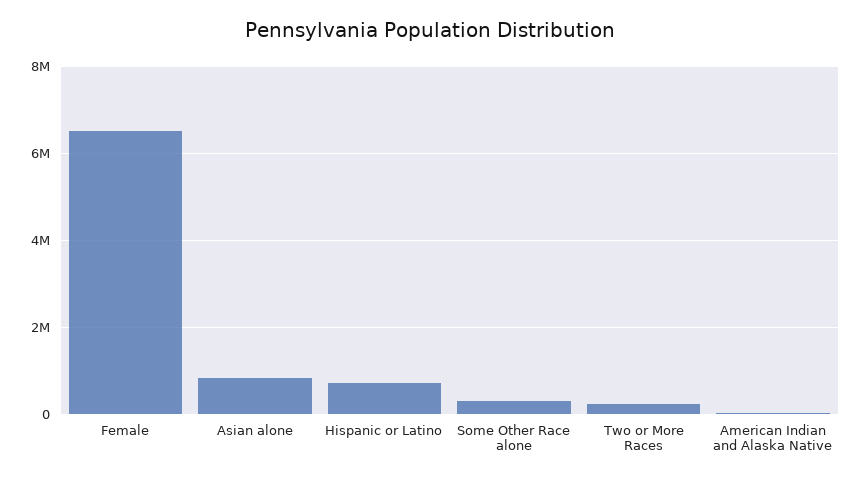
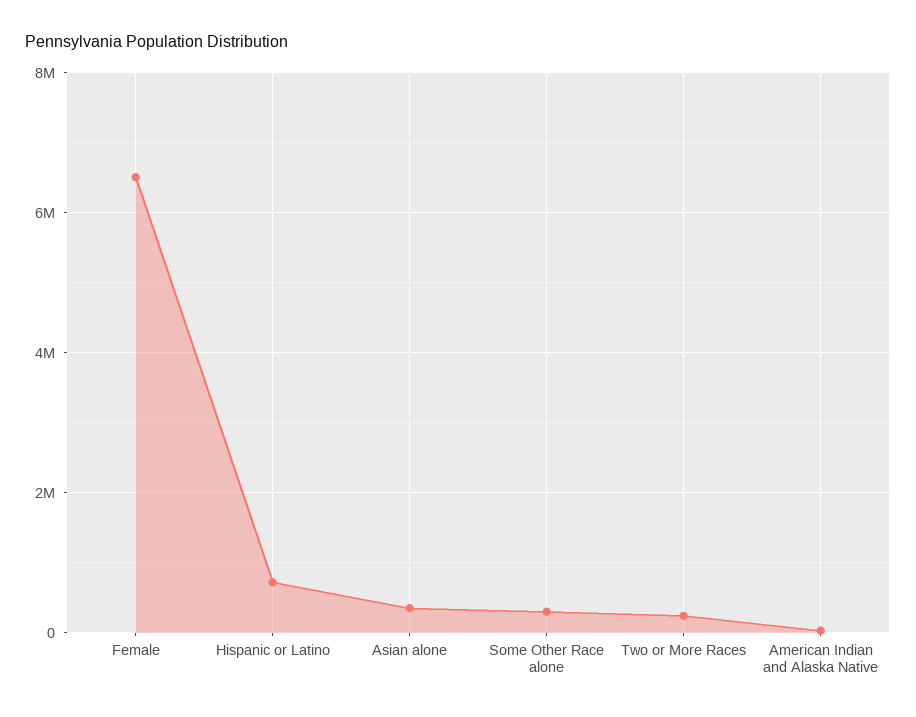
  {
    "Female": 6600000,
-   "Asian alone": 800000,
+   "Asian alone": 400000,
    "Hispanic or Latino": 800000,
    "Some Other Race alone": 400000,
    "Two or More Races": 200000,
    "American Indian and Alaska Native": 0
  }

